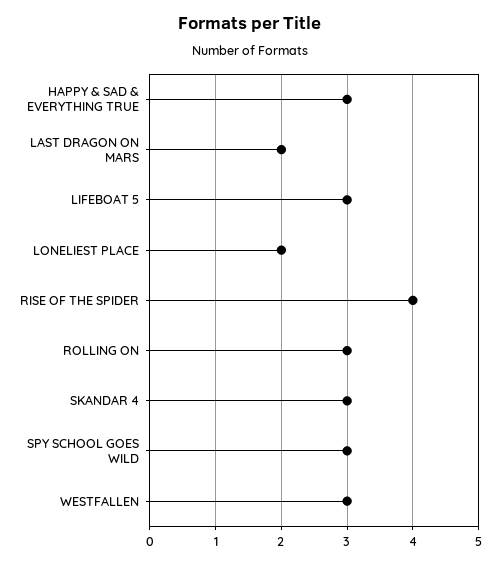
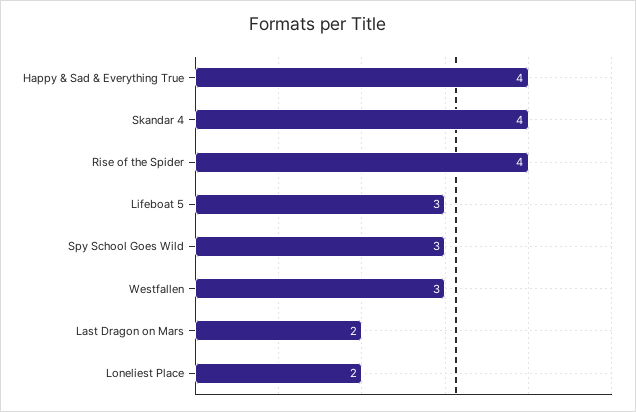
  {
-   "HAPPY & SAD & EVERYTHING TRUE": 3,
+   "HAPPY & SAD & EVERYTHING TRUE": 4,
    "LAST DRAGON ON MARS": 2,
    "LIFEBOAT 5": 3,
    "LONELIEST PLACE": 2,
    "RISE OF THE SPIDER": 4,
-   "ROLLING ON": 3,
-   "SKANDAR 4": 3,
+   "SKANDAR 4": 4,
    "SPY SCHOOL GOES WILD": 3,
    "WESTFALLEN": 3
  }

